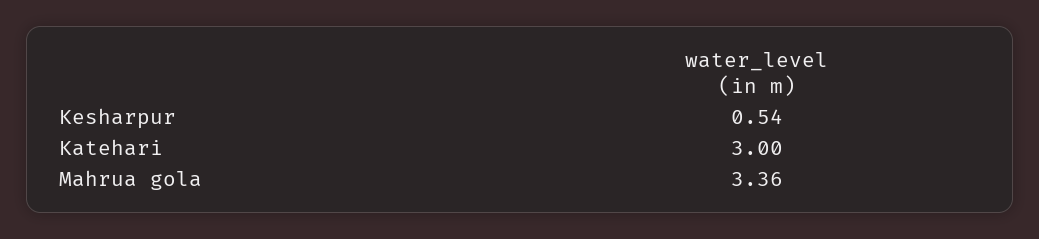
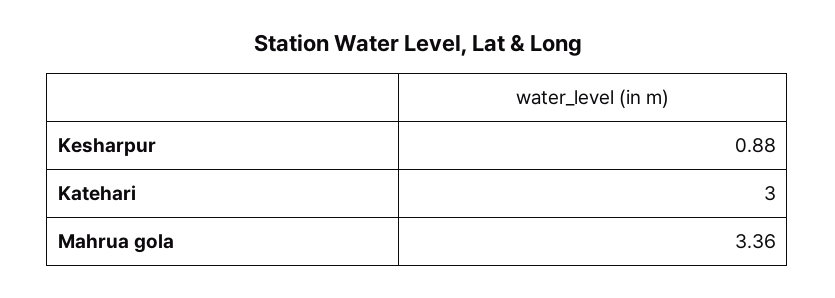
  {
-   "Kesharpur": 0.54,
+   "Kesharpur": 0.88,
    "Katehari": 3,
    "Mahrua gola": 3.36
  }

